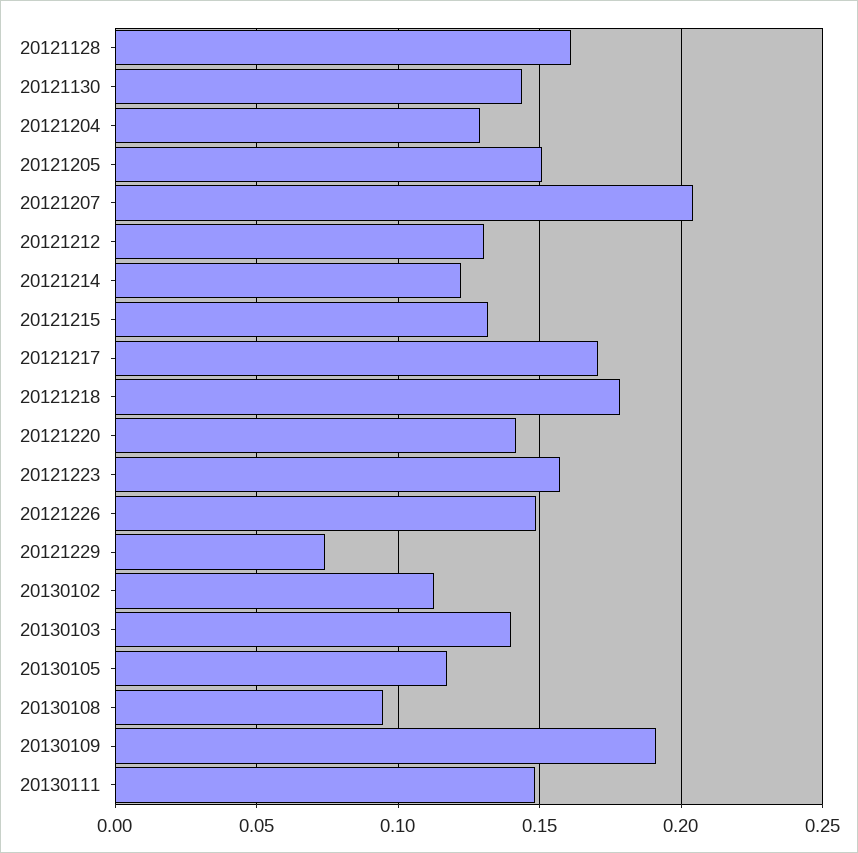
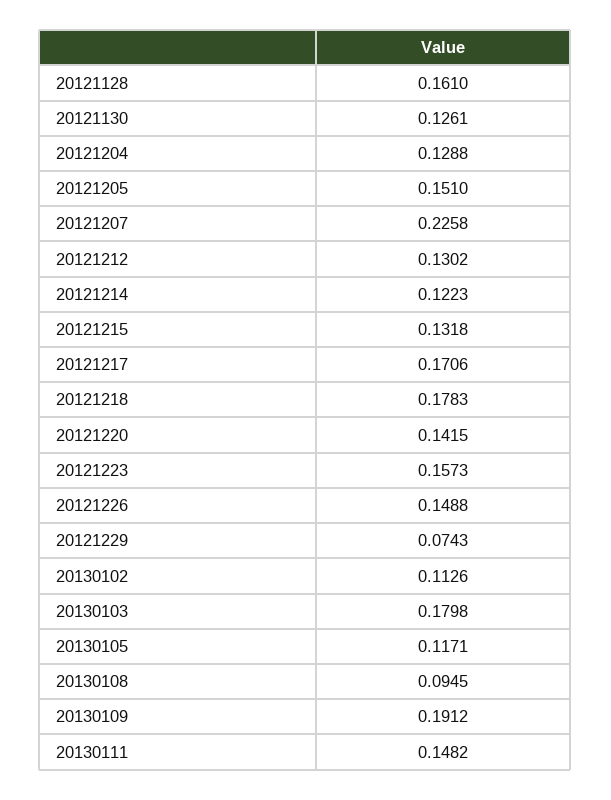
  {
    "20121128": 0.161,
-   "20121130": 0.145,
+   "20121130": 0.1261,
    "20121204": 0.1288,
    "20121205": 0.151,
-   "20121207": 0.205,
+   "20121207": 0.2258,
    "20121212": 0.1302,
    "20121214": 0.1223,
    "20121215": 0.1318,
    "20121217": 0.1706,
    "20121218": 0.1783,
    "20121220": 0.1415,
    "20121223": 0.1573,
    "20121226": 0.1488,
    "20121229": 0.0743,
    "20130102": 0.1126,
-   "20130103": 0.14,
+   "20130103": 0.1798,
    "20130105": 0.1171,
    "20130108": 0.0945,
    "20130109": 0.1912,
    "20130111": 0.1482
  }

